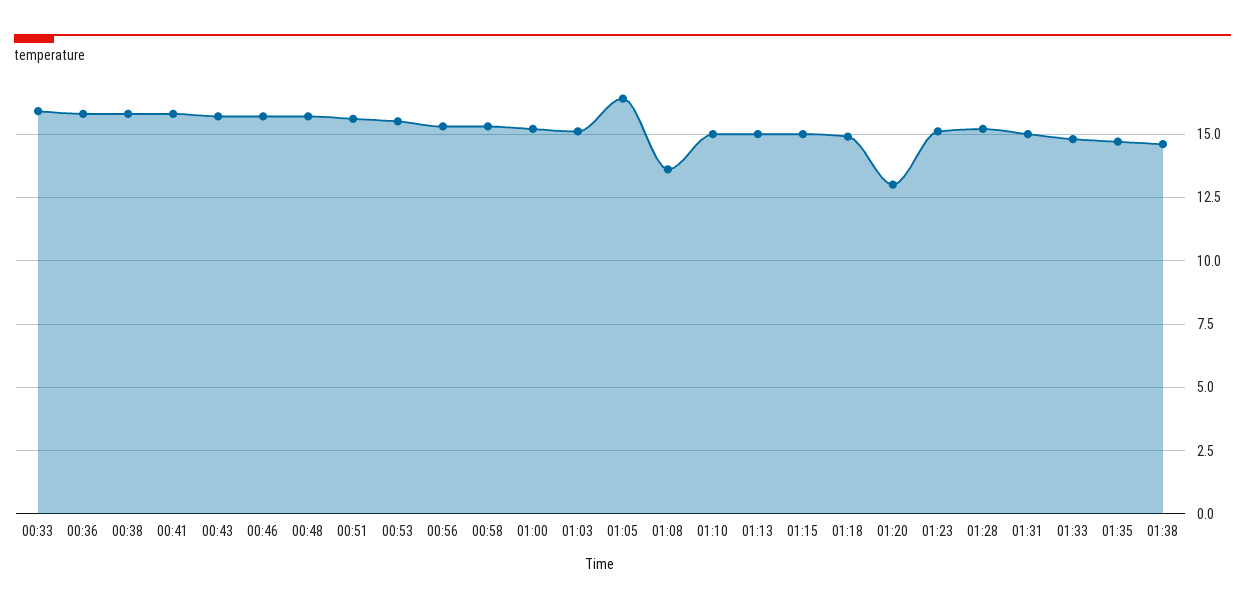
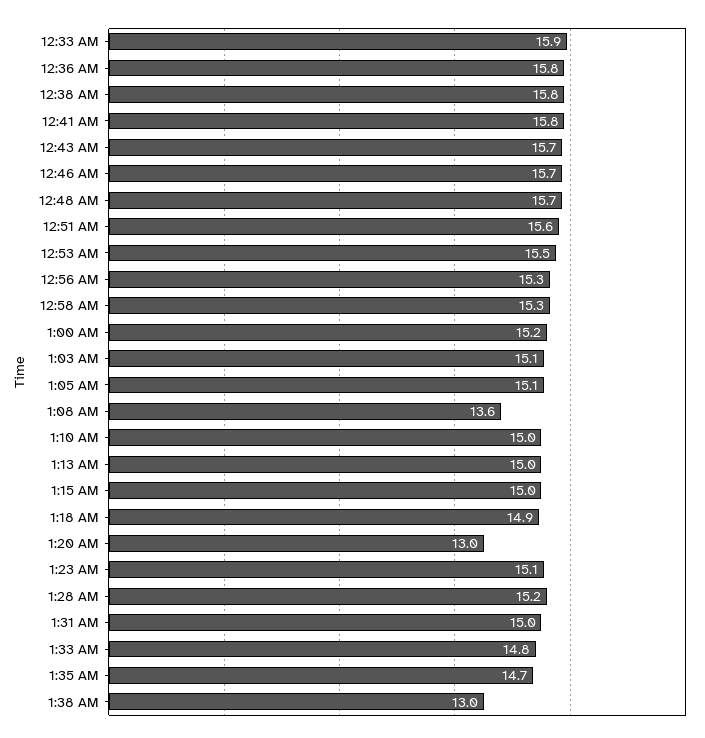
  {
    "00:33": 15.9,
    "00:36": 15.8,
    "00:38": 15.8,
    "00:41": 15.8,
    "00:43": 15.7,
    "00:46": 15.7,
    "00:48": 15.7,
    "00:51": 15.6,
    "00:53": 15.5,
    "00:56": 15.3,
    "00:58": 15.3,
    "01:00": 15.2,
    "01:03": 15.1,
-   "01:05": 16.5,
+   "01:05": 15.1,
    "01:08": 13.6,
    "01:10": 15,
    "01:13": 15,
    "01:15": 15,
    "01:18": 14.9,
    "01:20": 13,
    "01:23": 15.1,
    "01:28": 15.2,
    "01:31": 15,
    "01:33": 14.8,
    "01:35": 14.7,
-   "01:38": 14.5
+   "01:38": 13
  }

